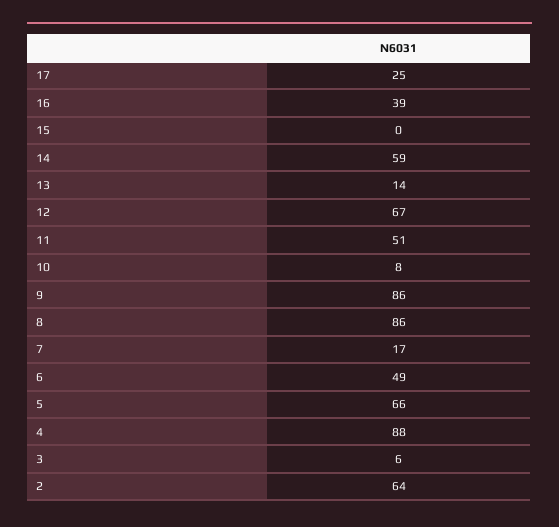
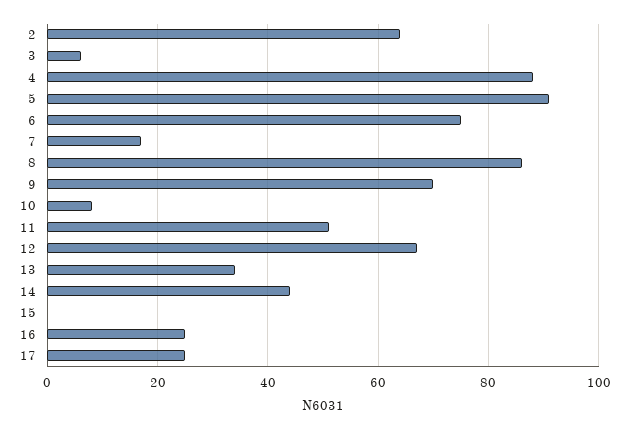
  {
    "17": 25,
-   "16": 39,
+   "16": 25,
    "15": 0,
-   "14": 59,
+   "14": 45,
-   "13": 14,
+   "13": 35,
    "12": 67,
    "11": 51,
    "10": 8,
-   "9": 86,
+   "9": 70,
    "8": 86,
    "7": 17,
-   "6": 49,
+   "6": 75,
-   "5": 66,
+   "5": 90,
    "4": 88,
    "3": 6,
    "2": 64
  }

